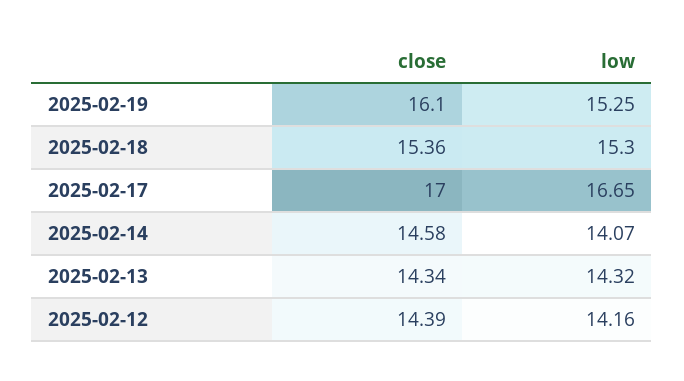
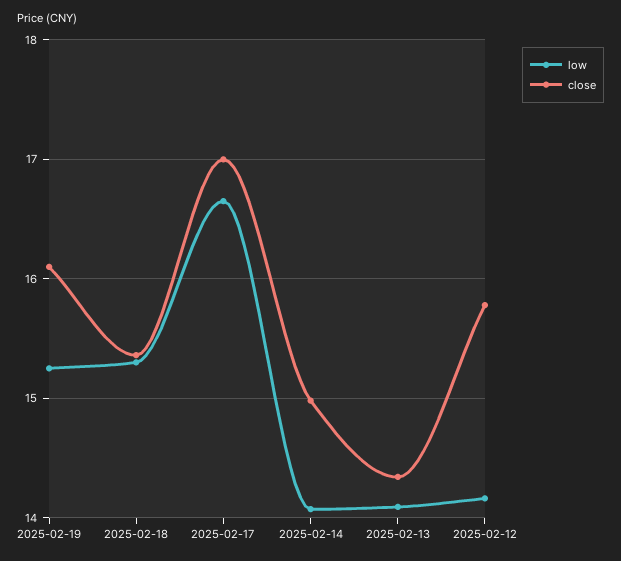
  {
    "close": {
      "2025-02-19": 16.1,
      "2025-02-18": 15.36,
      "2025-02-17": 17,
-     "2025-02-14": 14.58,
+     "2025-02-14": 15,
      "2025-02-13": 14.34,
-     "2025-02-12": 14.39
+     "2025-02-12": 15.8
    },
    "low": {
      "2025-02-19": 15.25,
      "2025-02-18": 15.3,
      "2025-02-17": 16.65,
      "2025-02-14": 14.07,
-     "2025-02-13": 14.32,
+     "2025-02-13": 14.1,
      "2025-02-12": 14.16
    }
  }

